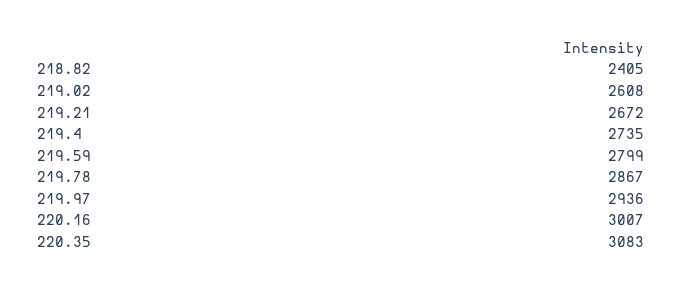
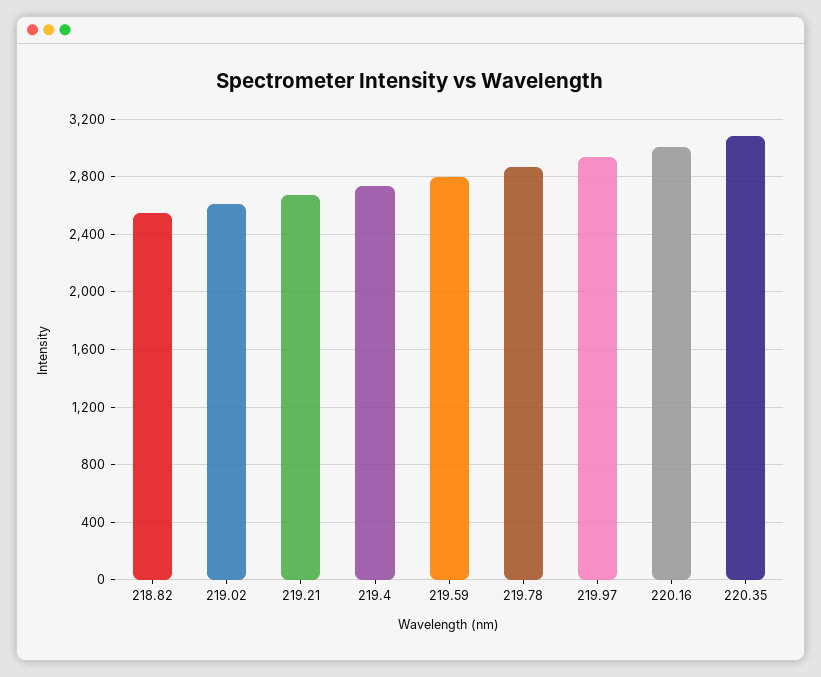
  {
-   "218.82": 2405,
+   "218.82": 2550,
    "219.02": 2608,
    "219.21": 2672,
    "219.4": 2735,
    "219.59": 2799,
    "219.78": 2867,
    "219.97": 2936,
    "220.16": 3007,
    "220.35": 3083
  }

